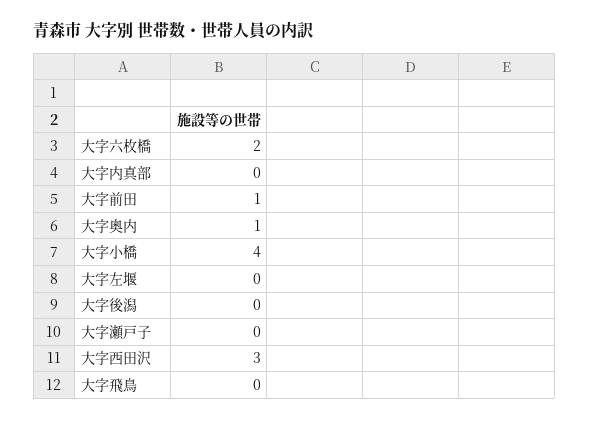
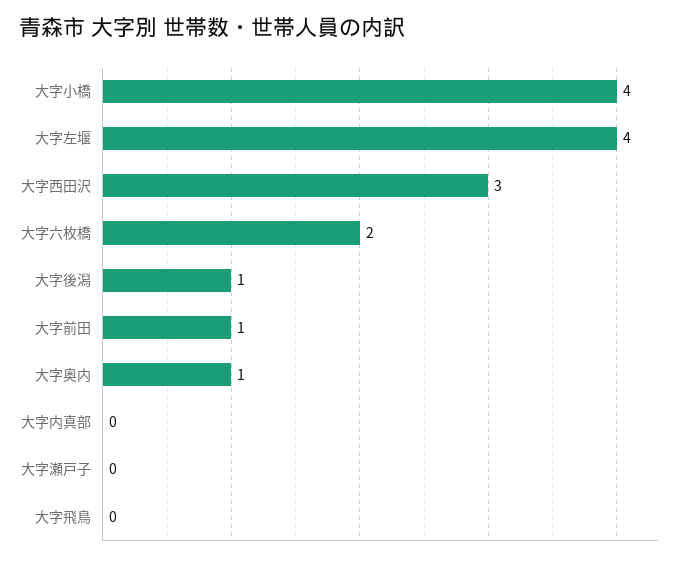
  {
    "大字六枚橋": 2,
    "大字内真部": 0,
    "大字前田": 1,
    "大字奥内": 1,
    "大字小橋": 4,
-   "大字左堰": 0,
+   "大字左堰": 4,
-   "大字後潟": 0,
+   "大字後潟": 1,
    "大字瀬戸子": 0,
    "大字西田沢": 3,
    "大字飛鳥": 0
  }

